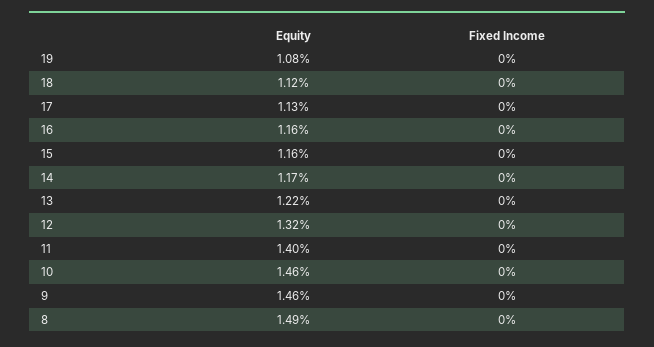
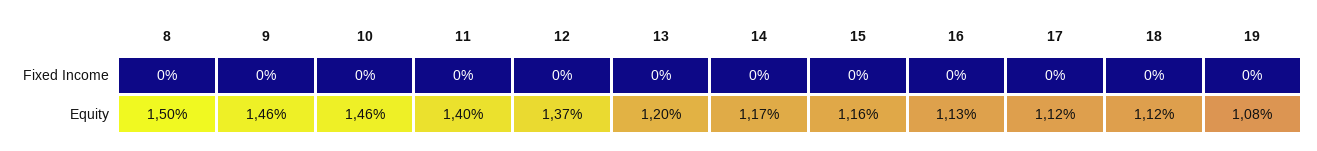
  {
    "Equity": {
      "19": 1.08,
      "18": 1.12,
-     "17": 1.13,
+     "17": 1.12,
-     "16": 1.16,
+     "16": 1.13,
      "15": 1.16,
      "14": 1.17,
-     "13": 1.22,
+     "13": 1.2,
-     "12": 1.32,
+     "12": 1.37,
      "11": 1.4,
      "10": 1.46,
      "9": 1.46,
-     "8": 1.49
+     "8": 1.5
    },
    "Fixed Income": {
      "19": 0,
      "18": 0,
      "17": 0,
      "16": 0,
      "15": 0,
      "14": 0,
      "13": 0,
      "12": 0,
      "11": 0,
      "10": 0,
      "9": 0,
      "8": 0
    }
  }

